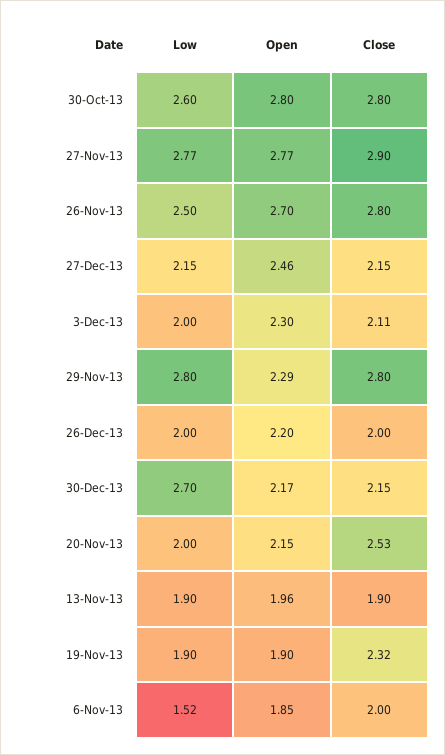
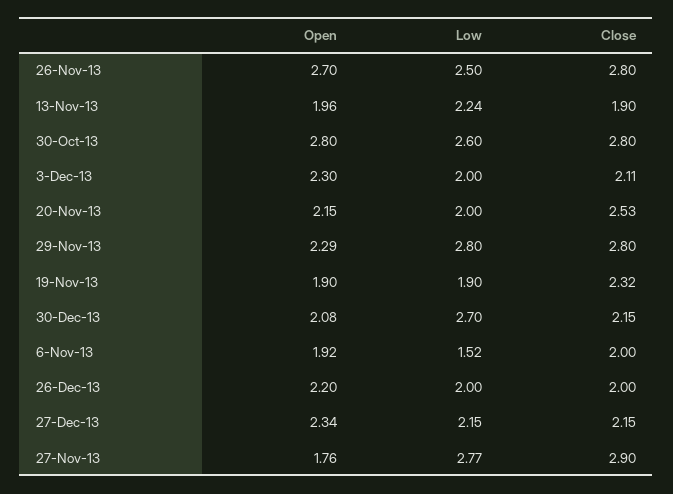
  {
    "Low": {
      "30-Oct-13": 2.6,
      "27-Nov-13": 2.77,
      "26-Nov-13": 2.5,
      "27-Dec-13": 2.15,
      "3-Dec-13": 2,
      "29-Nov-13": 2.8,
      "26-Dec-13": 2,
      "30-Dec-13": 2.7,
      "20-Nov-13": 2,
-     "13-Nov-13": 1.9,
+     "13-Nov-13": 2.24,
      "19-Nov-13": 1.9,
      "6-Nov-13": 1.52
    },
    "Open": {
      "30-Oct-13": 2.8,
-     "27-Nov-13": 2.77,
+     "27-Nov-13": 1.76,
      "26-Nov-13": 2.7,
-     "27-Dec-13": 2.46,
+     "27-Dec-13": 2.34,
      "3-Dec-13": 2.3,
      "29-Nov-13": 2.29,
      "26-Dec-13": 2.2,
-     "30-Dec-13": 2.17,
+     "30-Dec-13": 2.08,
      "20-Nov-13": 2.15,
      "13-Nov-13": 1.96,
      "19-Nov-13": 1.9,
-     "6-Nov-13": 1.85
+     "6-Nov-13": 1.92
    },
    "Close": {
      "30-Oct-13": 2.8,
      "27-Nov-13": 2.9,
      "26-Nov-13": 2.8,
      "27-Dec-13": 2.15,
      "3-Dec-13": 2.11,
      "29-Nov-13": 2.8,
      "26-Dec-13": 2,
      "30-Dec-13": 2.15,
      "20-Nov-13": 2.53,
      "13-Nov-13": 1.9,
      "19-Nov-13": 2.32,
      "6-Nov-13": 2
    }
  }

